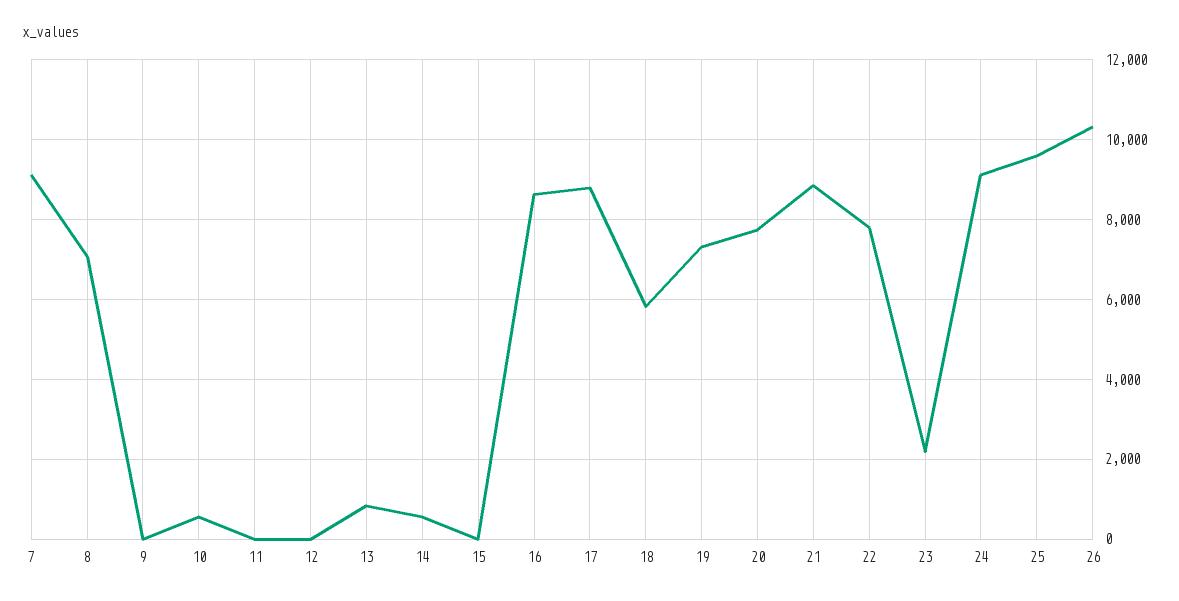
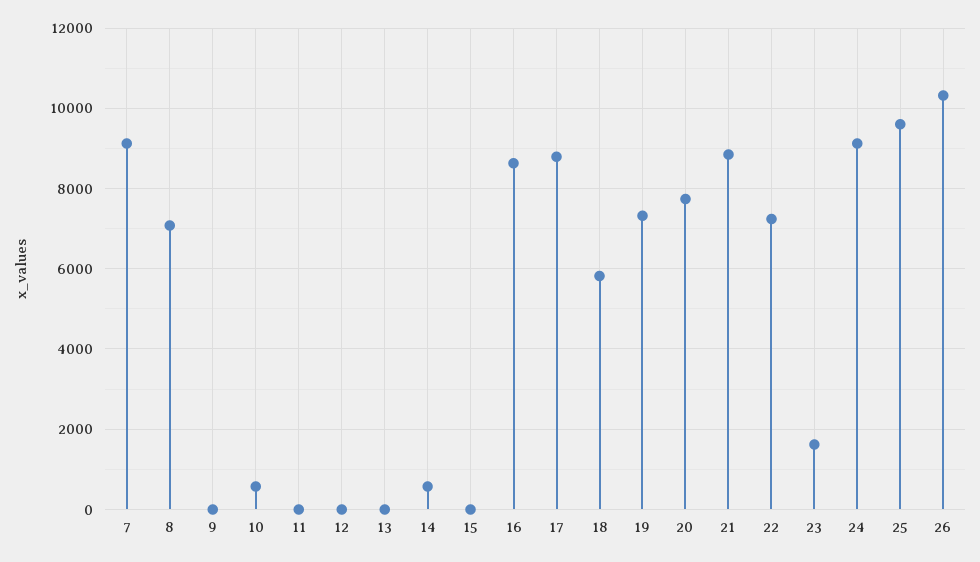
  {
    "7": 9200,
    "8": 7000,
    "9": 0,
    "10": 600,
    "11": 0,
    "12": 0,
-   "13": 800,
+   "13": 0,
    "14": 600,
    "15": 0,
    "16": 8600,
    "17": 8800,
    "18": 5800,
    "19": 7400,
    "20": 7800,
    "21": 8800,
-   "22": 7800,
+   "22": 7200,
-   "23": 2200,
+   "23": 1600,
    "24": 9200,
    "25": 9600,
    "26": 10400
  }

